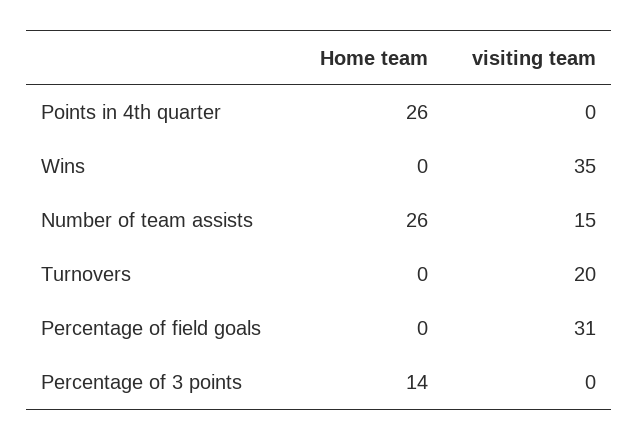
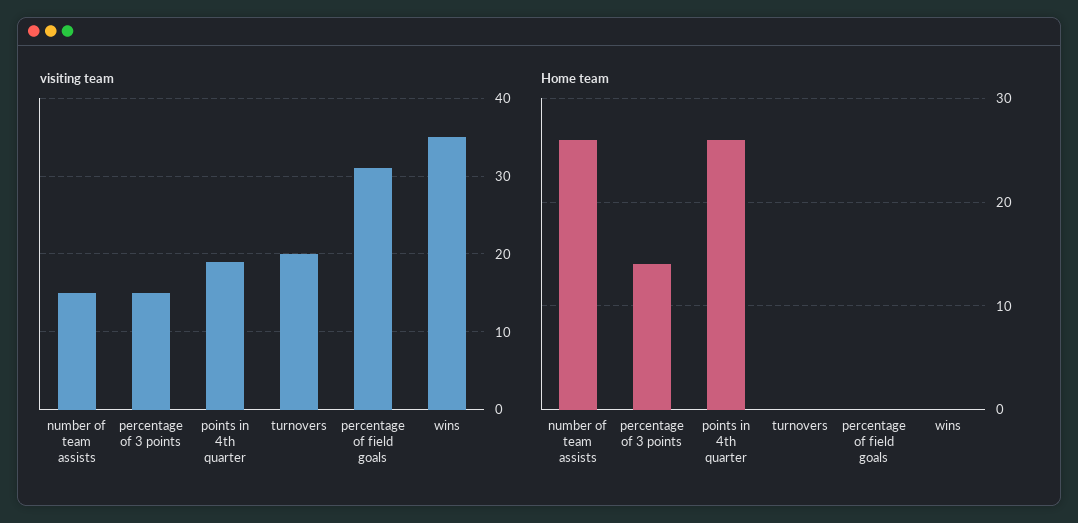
  {
    "Home team": {
      "Points in 4th quarter": 26,
      "Wins": 0,
      "Number of team assists": 26,
      "Turnovers": 0,
      "Percentage of field goals": 0,
      "Percentage of 3 points": 14
    },
    "visiting team": {
-     "Points in 4th quarter": 0,
+     "Points in 4th quarter": 19,
      "Wins": 35,
      "Number of team assists": 15,
      "Turnovers": 20,
      "Percentage of field goals": 31,
-     "Percentage of 3 points": 0
+     "Percentage of 3 points": 15
    }
  }

